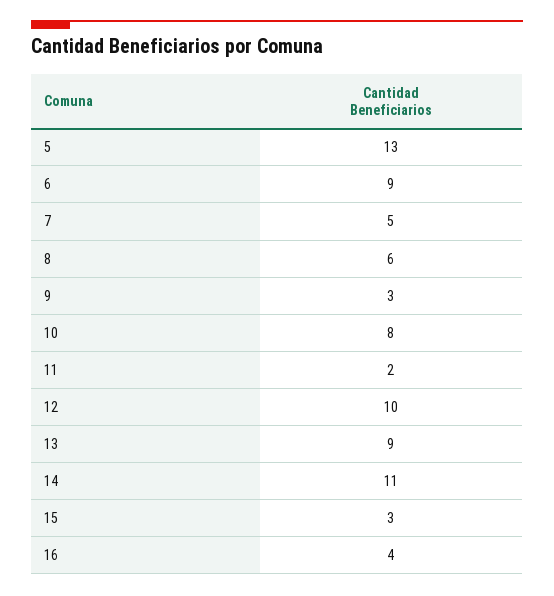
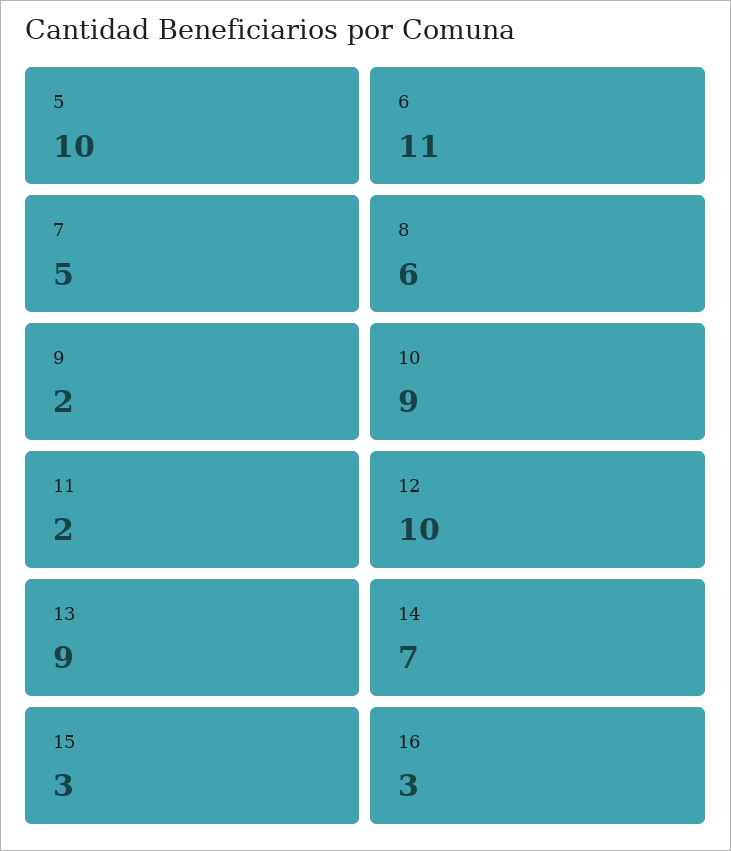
  {
-   "5": 13,
+   "5": 10,
-   "6": 9,
+   "6": 11,
    "7": 5,
    "8": 6,
-   "9": 3,
+   "9": 2,
-   "10": 8,
+   "10": 9,
    "11": 2,
    "12": 10,
    "13": 9,
-   "14": 11,
+   "14": 7,
    "15": 3,
-   "16": 4
+   "16": 3
  }

